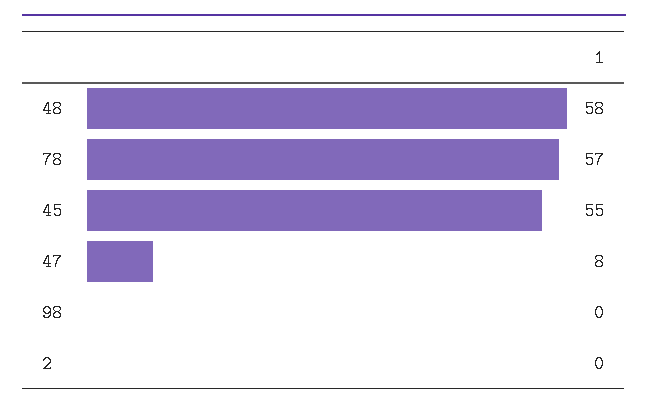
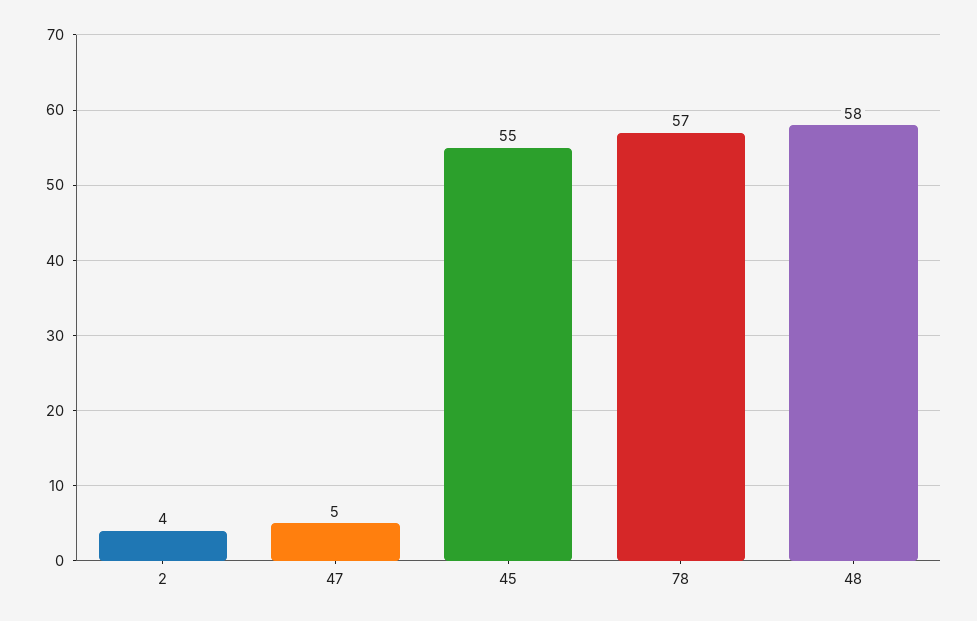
  {
    "48": 58,
    "78": 57,
    "45": 55,
-   "47": 8,
+   "47": 5,
-   "98": 0,
-   "2": 0
+   "2": 4
  }

